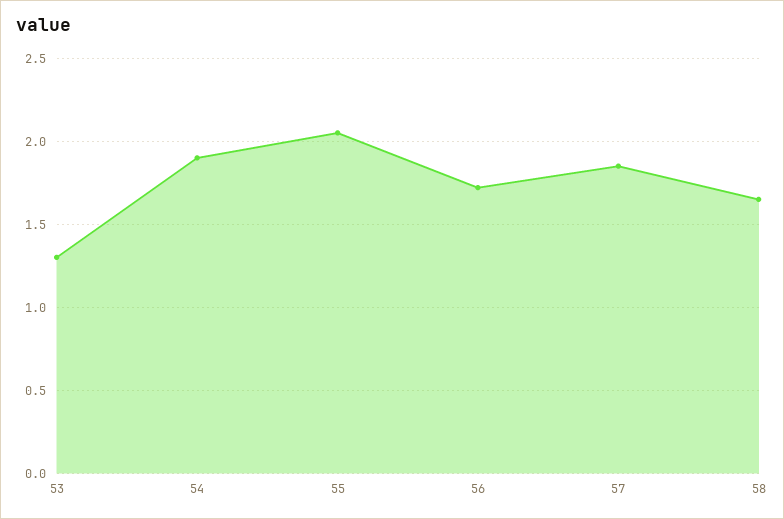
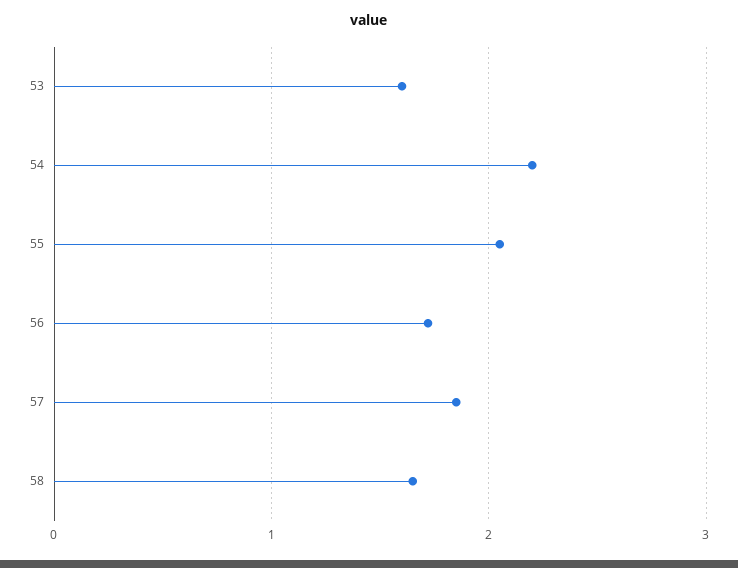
  {
-   "53": 1.3,
+   "53": 1.6,
-   "54": 1.9,
+   "54": 2.2,
    "55": 2.05,
    "56": 1.7,
    "57": 1.85,
    "58": 1.65
  }

